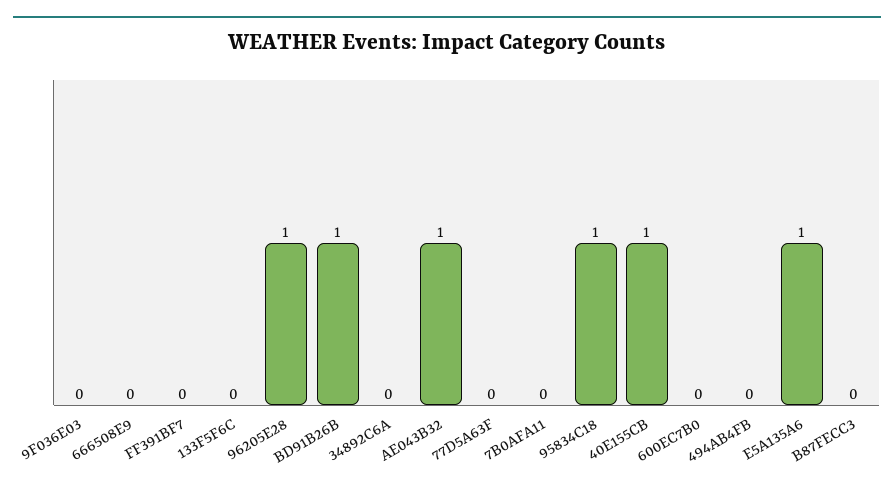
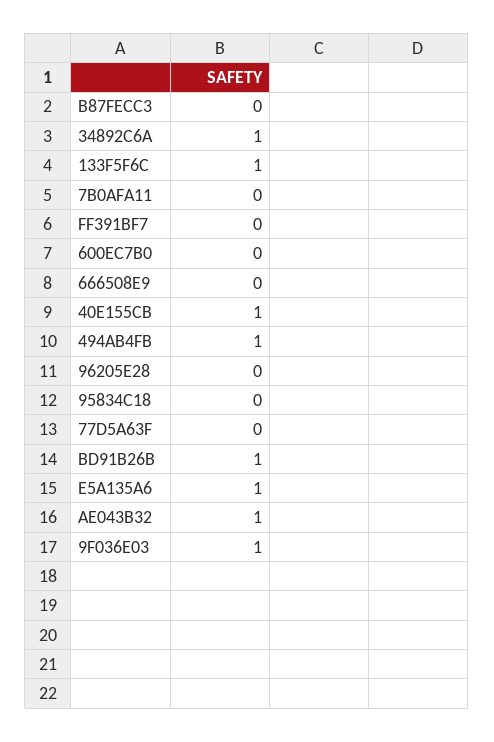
  {
-   "9F036E03": 0,
+   "9F036E03": 1,
    "666508E9": 0,
    "FF391BF7": 0,
-   "133F5F6C": 0,
+   "133F5F6C": 1,
-   "96205E28": 1,
+   "96205E28": 0,
    "BD91B26B": 1,
-   "34892C6A": 0,
+   "34892C6A": 1,
    "AE043B32": 1,
    "77D5A63F": 0,
    "7B0AFA11": 0,
-   "95834C18": 1,
+   "95834C18": 0,
    "40E155CB": 1,
    "600EC7B0": 0,
-   "494AB4FB": 0,
+   "494AB4FB": 1,
    "E5A135A6": 1,
    "B87FECC3": 0
  }

